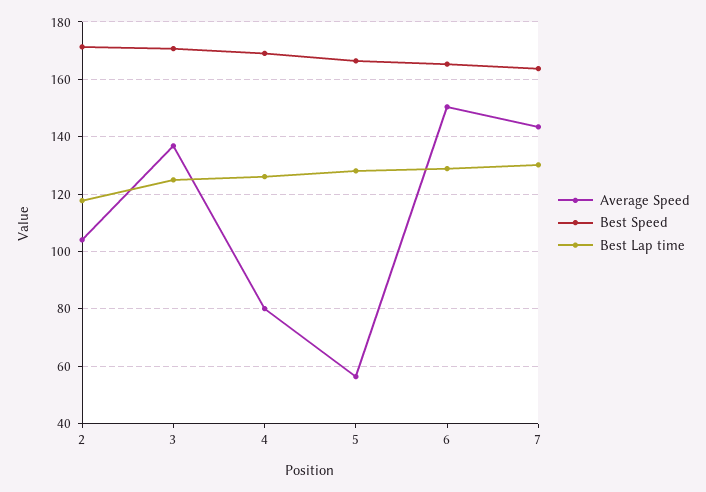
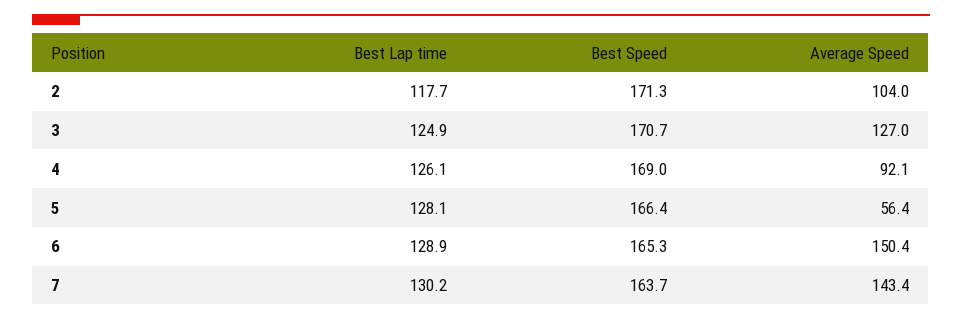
  {
    "Average Speed": {
      "2": 104,
-     "3": 137.5,
+     "3": 127,
-     "4": 80,
+     "4": 92.1,
      "5": 56.4,
      "6": 150.4,
      "7": 143.4
    },
    "Best Speed": {
      "2": 171.3,
      "3": 170.7,
      "4": 169,
      "5": 166.4,
      "6": 165.3,
      "7": 163.7
    },
    "Best Lap time": {
      "2": 117.7,
      "3": 124.9,
      "4": 126.1,
      "5": 128.1,
      "6": 128.9,
      "7": 130.2
    }
  }

